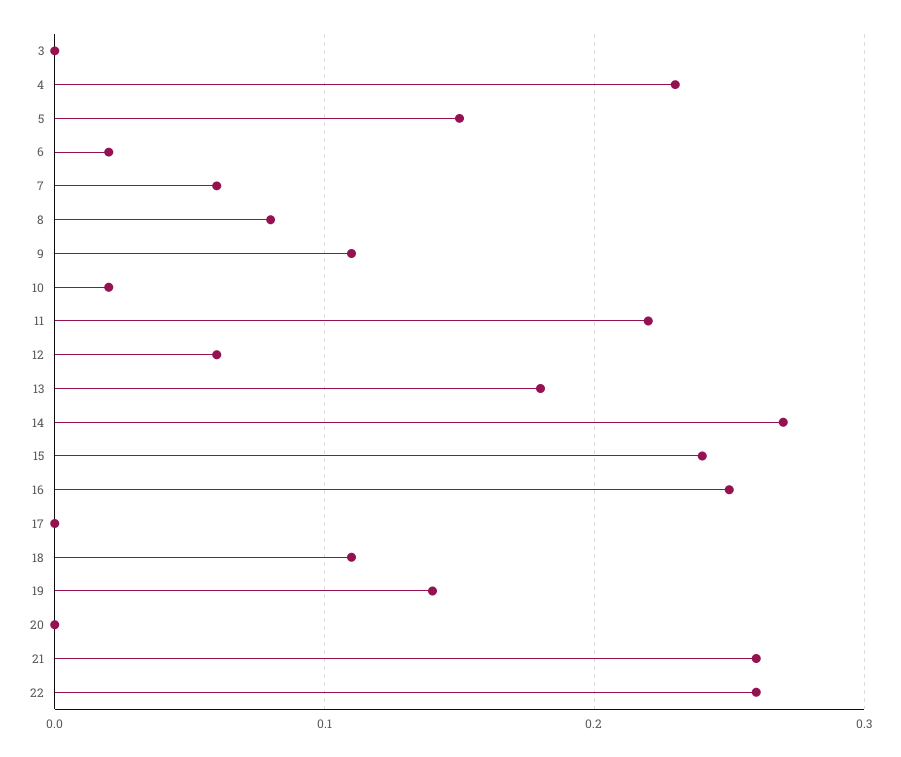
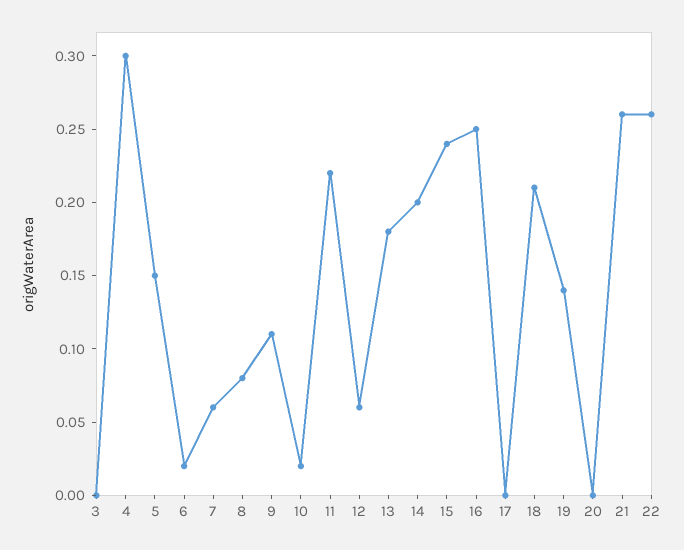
  {
    "3": 0,
-   "4": 0.23,
+   "4": 0.3,
    "5": 0.15,
    "6": 0.02,
    "7": 0.06,
    "8": 0.08,
    "9": 0.11,
    "10": 0.02,
    "11": 0.22,
    "12": 0.06,
    "13": 0.18,
-   "14": 0.27,
+   "14": 0.2,
    "15": 0.24,
    "16": 0.25,
    "17": 0,
-   "18": 0.11,
+   "18": 0.21,
    "19": 0.14,
    "20": 0,
    "21": 0.26,
    "22": 0.26
  }

